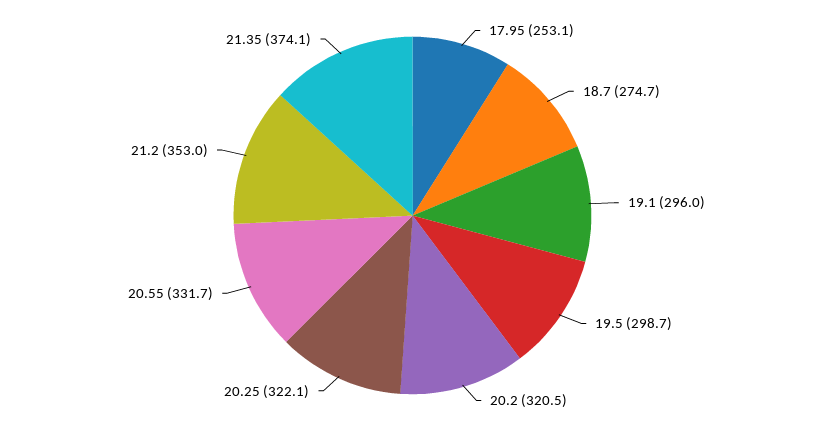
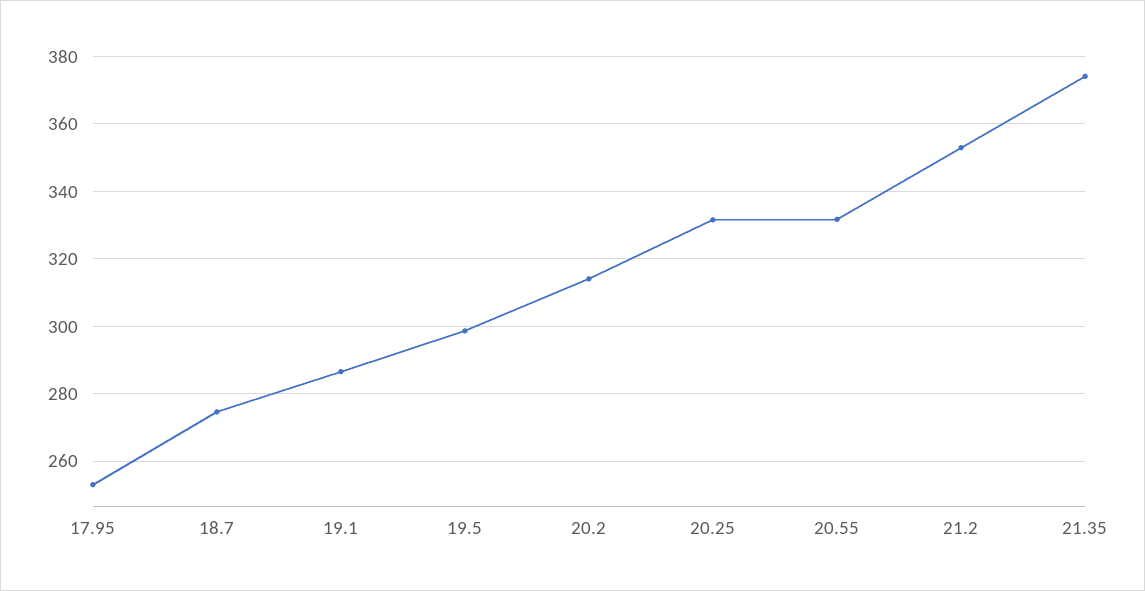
  {
    "17.95": 253.1,
    "18.7": 274.7,
-   "19.1": 296,
+   "19.1": 286,
    "19.5": 298.7,
-   "20.2": 320.5,
+   "20.2": 314,
-   "20.25": 322.1,
+   "20.25": 332,
    "20.55": 331.7,
    "21.2": 353,
    "21.35": 374.1
  }

